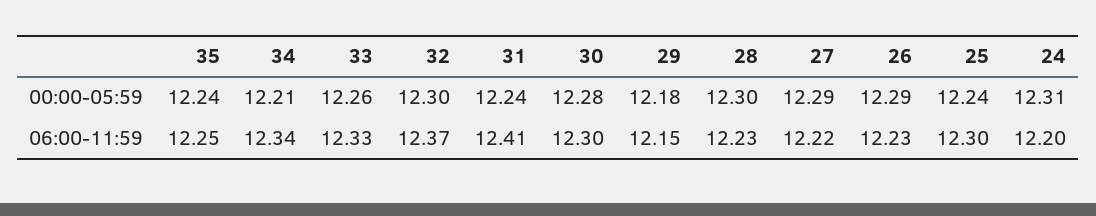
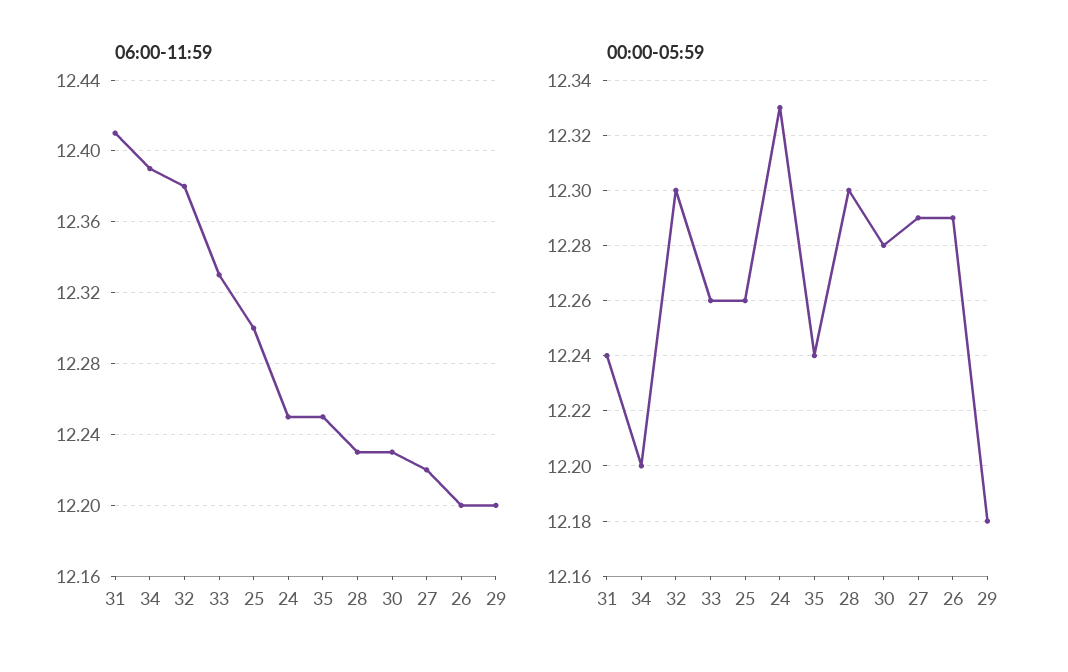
  {
    "00:00-05:59": {
      "35": 12.24,
-     "34": 12.21,
+     "34": 12.2,
      "33": 12.26,
      "32": 12.3,
      "31": 12.24,
      "30": 12.28,
      "29": 12.18,
      "28": 12.3,
      "27": 12.29,
      "26": 12.29,
-     "25": 12.24,
+     "25": 12.26,
-     "24": 12.31
+     "24": 12.33
    },
    "06:00-11:59": {
      "35": 12.25,
-     "34": 12.34,
+     "34": 12.39,
      "33": 12.33,
-     "32": 12.37,
+     "32": 12.38,
      "31": 12.41,
-     "30": 12.3,
+     "30": 12.23,
-     "29": 12.15,
+     "29": 12.2,
      "28": 12.23,
      "27": 12.22,
-     "26": 12.23,
+     "26": 12.2,
      "25": 12.3,
-     "24": 12.2
+     "24": 12.25
    }
  }

